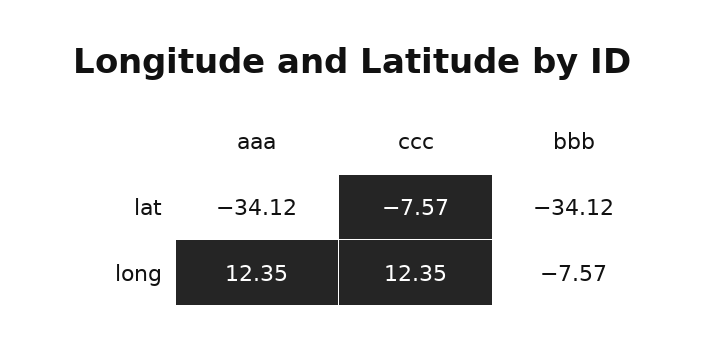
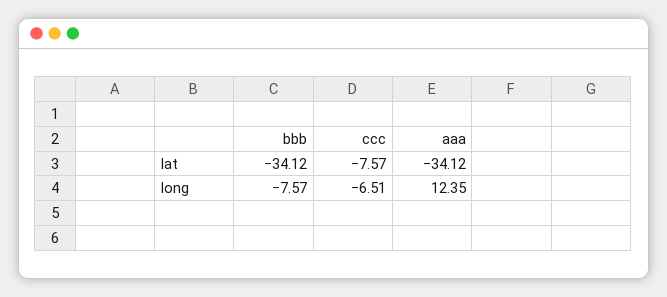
  {
    "aaa": {
      "lat": -34.12,
      "long": 12.35
    },
    "ccc": {
      "lat": -7.57,
-     "long": 12.35
+     "long": -6.51
    },
    "bbb": {
      "lat": -34.12,
      "long": -7.57
    }
  }

